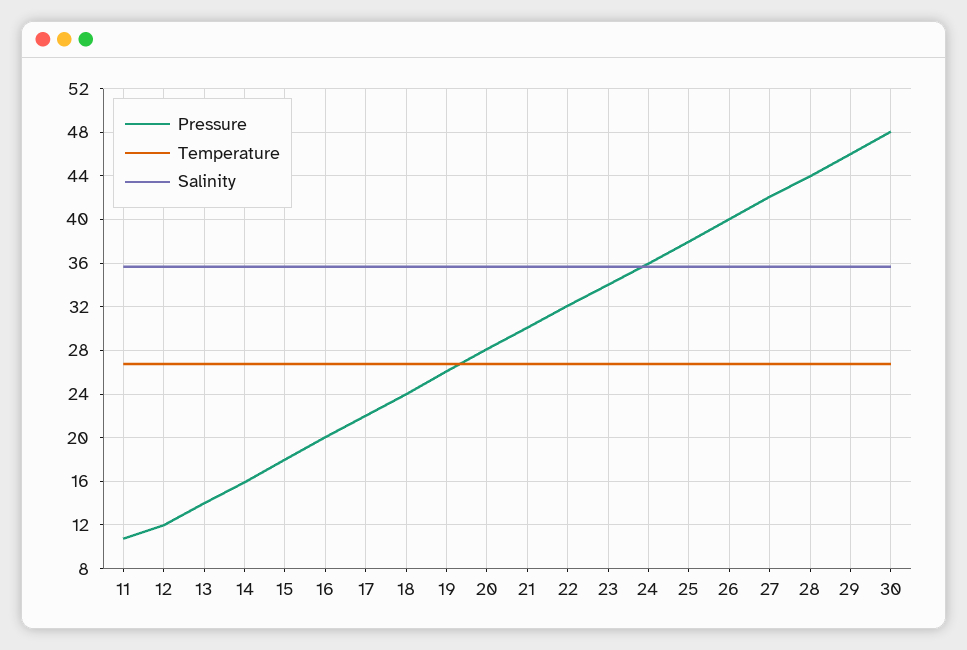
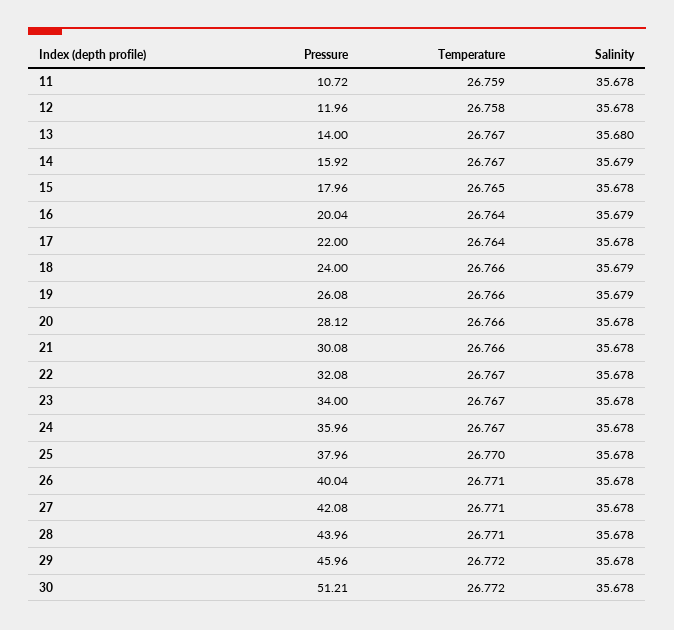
  {
    "Pressure": {
      "11": 10.72,
      "12": 11.96,
      "13": 14,
      "14": 15.92,
      "15": 17.96,
      "16": 20.04,
      "17": 22,
      "18": 24,
      "19": 26.08,
      "20": 28.12,
      "21": 30.08,
      "22": 32.08,
      "23": 34,
      "24": 35.96,
      "25": 37.96,
      "26": 40.04,
      "27": 42.08,
      "28": 43.96,
      "29": 45.96,
-     "30": 48
+     "30": 51.21
    },
    "Temperature": {
      "11": 26.759,
      "12": 26.758,
      "13": 26.767,
      "14": 26.767,
      "15": 26.765,
      "16": 26.764,
      "17": 26.764,
      "18": 26.766,
      "19": 26.766,
      "20": 26.766,
      "21": 26.766,
      "22": 26.767,
      "23": 26.767,
      "24": 26.767,
      "25": 26.77,
      "26": 26.771,
      "27": 26.771,
      "28": 26.771,
      "29": 26.772,
      "30": 26.772
    },
    "Salinity": {
      "11": 35.678,
      "12": 35.678,
      "13": 35.68,
      "14": 35.679,
      "15": 35.678,
      "16": 35.679,
      "17": 35.678,
      "18": 35.679,
      "19": 35.679,
      "20": 35.678,
      "21": 35.678,
      "22": 35.678,
      "23": 35.678,
      "24": 35.678,
      "25": 35.678,
      "26": 35.678,
      "27": 35.678,
      "28": 35.678,
      "29": 35.678,
      "30": 35.678
    }
  }

